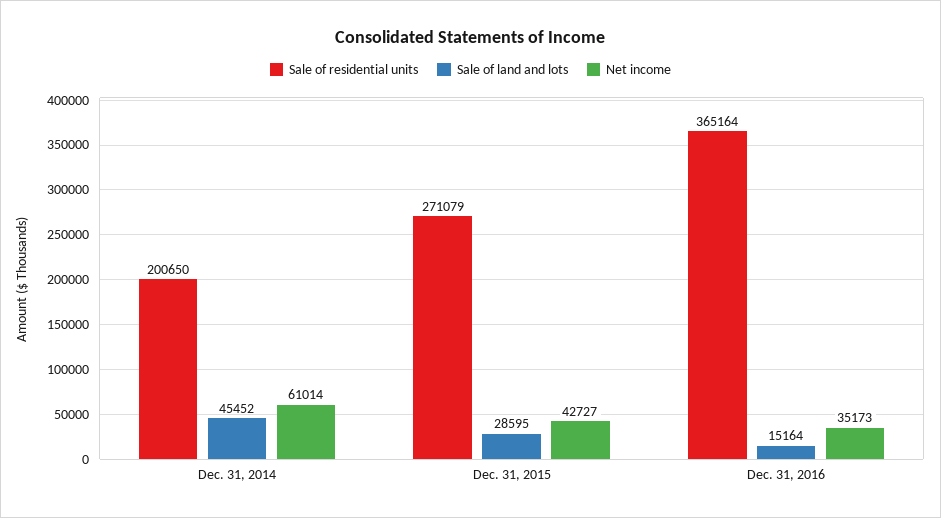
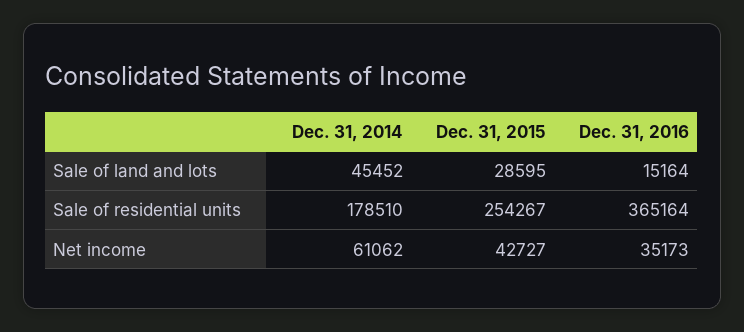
  {
    "Sale of residential units": {
-     "Dec. 31, 2014": 200650,
+     "Dec. 31, 2014": 178510,
-     "Dec. 31, 2015": 271079,
+     "Dec. 31, 2015": 254267,
      "Dec. 31, 2016": 365164
    },
    "Sale of land and lots": {
      "Dec. 31, 2014": 45452,
      "Dec. 31, 2015": 28595,
      "Dec. 31, 2016": 15164
    },
    "Net income": {
-     "Dec. 31, 2014": 61014,
+     "Dec. 31, 2014": 61062,
      "Dec. 31, 2015": 42727,
      "Dec. 31, 2016": 35173
    }
  }

